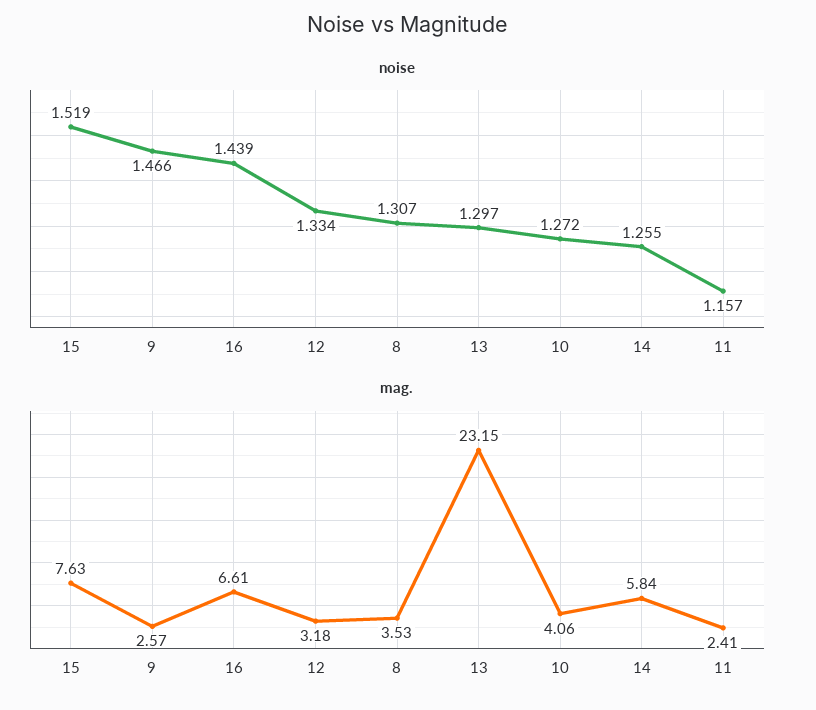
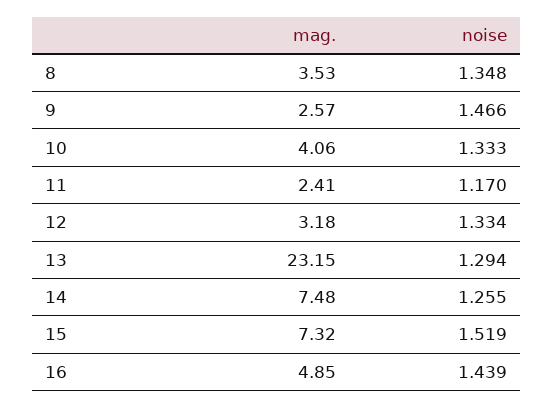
  {
    "noise": {
      "15": 1.519,
      "9": 1.466,
      "16": 1.439,
      "12": 1.334,
-     "8": 1.307,
+     "8": 1.348,
-     "13": 1.297,
+     "13": 1.294,
-     "10": 1.272,
+     "10": 1.333,
      "14": 1.255,
-     "11": 1.157
+     "11": 1.17
    },
    "mag.": {
-     "15": 7.63,
+     "15": 7.32,
      "9": 2.57,
-     "16": 6.61,
+     "16": 4.85,
      "12": 3.18,
      "8": 3.53,
      "13": 23.15,
      "10": 4.06,
-     "14": 5.84,
+     "14": 7.48,
      "11": 2.41
    }
  }

